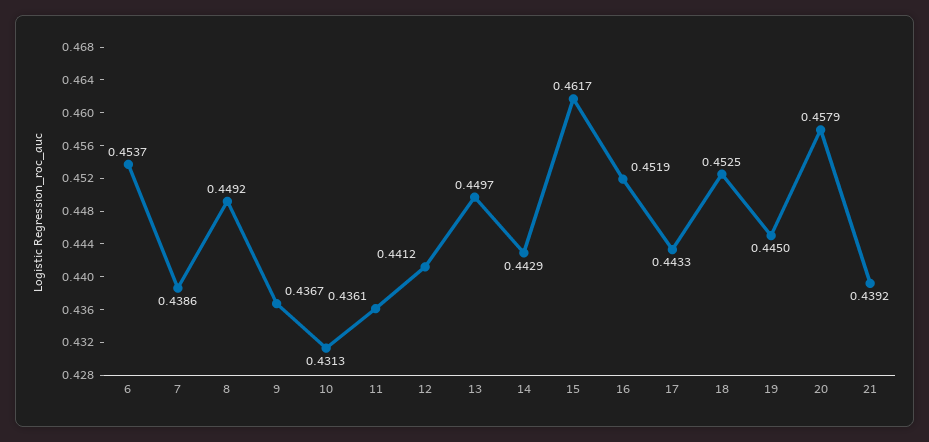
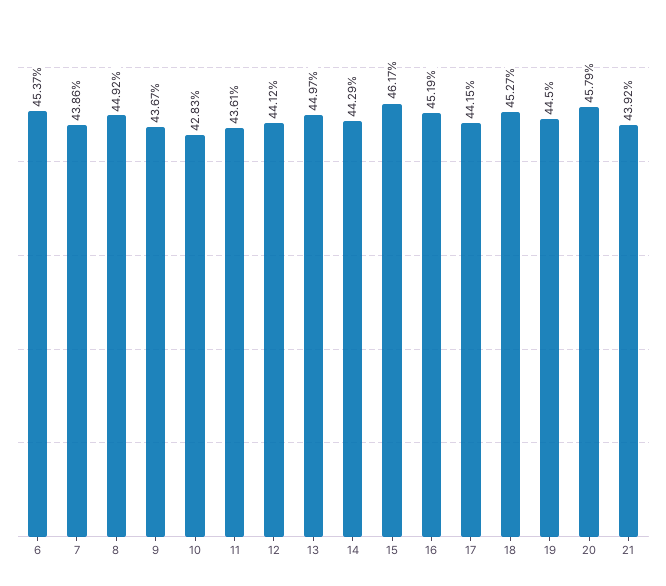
  {
    "6": 0.4537,
    "7": 0.4386,
    "8": 0.4492,
    "9": 0.4367,
-   "10": 0.4313,
+   "10": 0.4283,
    "11": 0.4361,
    "12": 0.4412,
    "13": 0.4497,
    "14": 0.4429,
    "15": 0.4617,
    "16": 0.4519,
-   "17": 0.4433,
+   "17": 0.4415,
-   "18": 0.4525,
+   "18": 0.4527,
    "19": 0.445,
    "20": 0.4579,
    "21": 0.4392
  }

